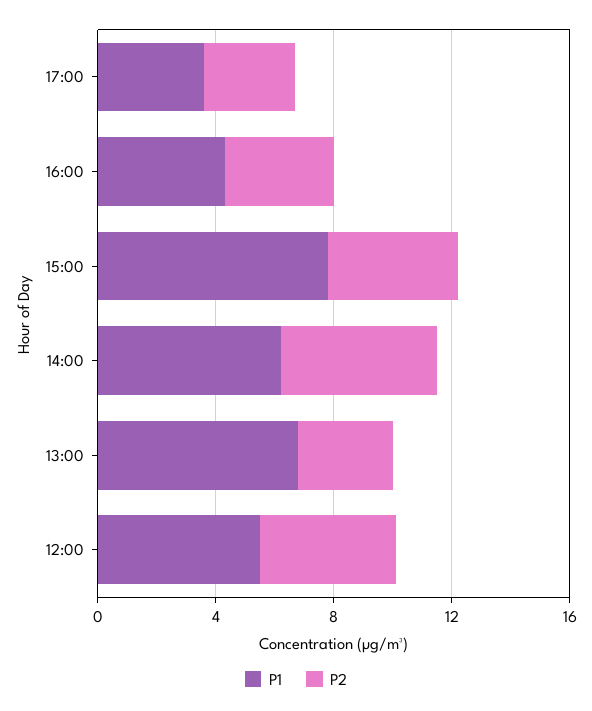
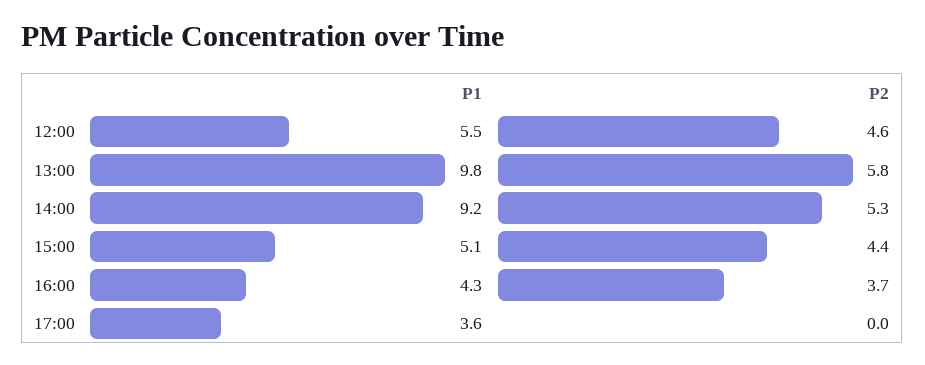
  {
    "P1": {
      "17:00": 3.6,
      "16:00": 4.3,
-     "15:00": 8,
+     "15:00": 5.1,
-     "14:00": 6,
+     "14:00": 9.2,
-     "13:00": 7,
+     "13:00": 9.8,
      "12:00": 5.5
    },
    "P2": {
-     "17:00": 3,
+     "17:00": 0,
      "16:00": 3.7,
      "15:00": 4.4,
      "14:00": 5.3,
-     "13:00": 3,
+     "13:00": 5.8,
      "12:00": 4.6
    }
  }

